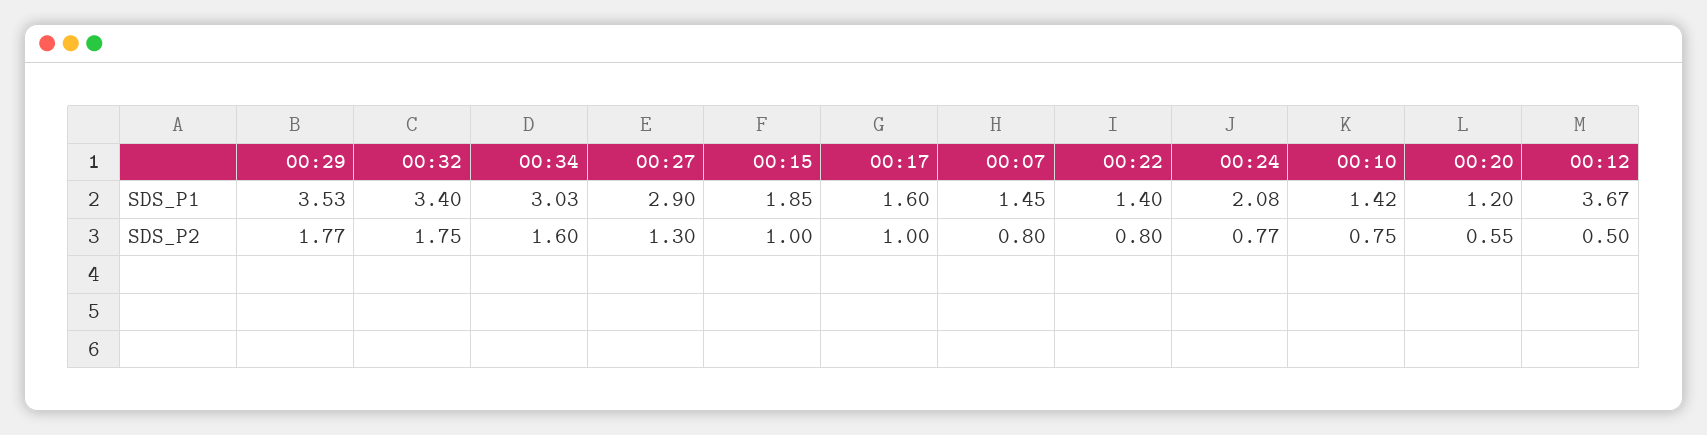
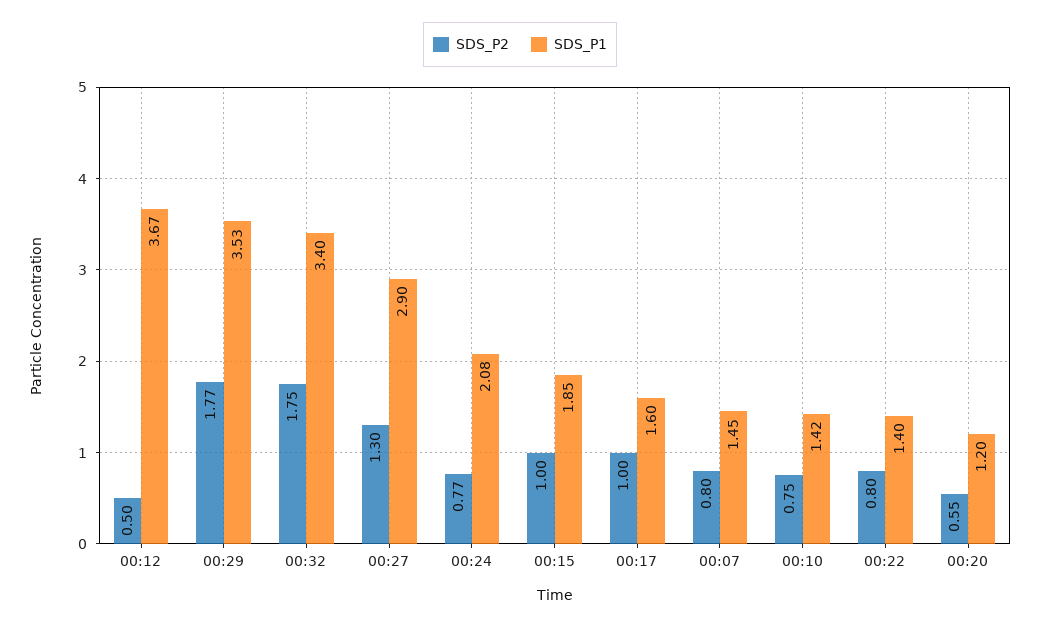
  {
    "SDS_P1": {
      "00:29": 3.53,
      "00:32": 3.4,
-     "00:34": 3.03,
      "00:27": 2.9,
      "00:15": 1.85,
      "00:17": 1.6,
      "00:07": 1.45,
      "00:22": 1.4,
      "00:24": 2.08,
      "00:10": 1.42,
      "00:20": 1.2,
      "00:12": 3.67
    },
    "SDS_P2": {
      "00:29": 1.77,
      "00:32": 1.75,
-     "00:34": 1.6,
      "00:27": 1.3,
      "00:15": 1,
      "00:17": 1,
      "00:07": 0.8,
      "00:22": 0.8,
      "00:24": 0.77,
      "00:10": 0.75,
      "00:20": 0.55,
      "00:12": 0.5
    }
  }

